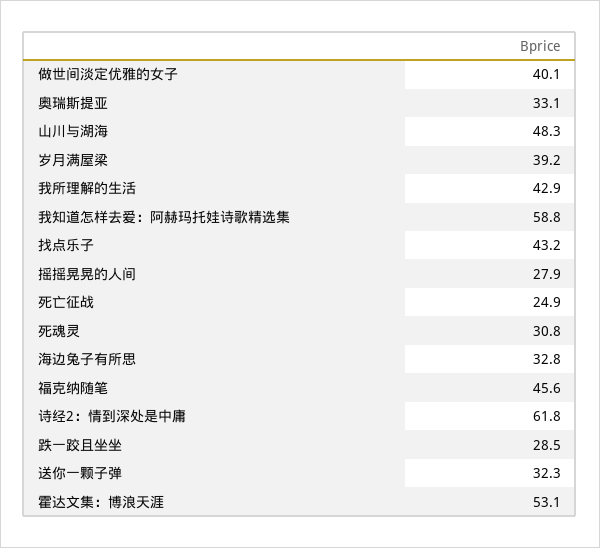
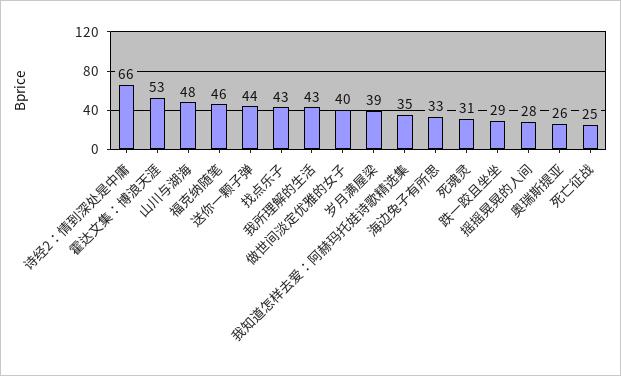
  {
    "做世间淡定优雅的女子": 40.1,
-   "奥瑞斯提亚": 33.1,
+   "奥瑞斯提亚": 26,
    "山川与湖海": 48.3,
    "岁月满屋梁": 39.2,
    "我所理解的生活": 42.9,
-   "我知道怎样去爱：阿赫玛托娃诗歌精选集": 58.8,
+   "我知道怎样去爱：阿赫玛托娃诗歌精选集": 35,
    "找点乐子": 43.2,
    "摇摇晃晃的人间": 27.9,
    "死亡征战": 24.9,
    "死魂灵": 30.8,
    "海边兔子有所思": 32.8,
    "福克纳随笔": 45.6,
-   "诗经2：情到深处是中庸": 61.8,
+   "诗经2：情到深处是中庸": 66,
    "跌一跤且坐坐": 28.5,
-   "送你一颗子弹": 32.3,
+   "送你一颗子弹": 44,
    "霍达文集：博浪天涯": 53.1
  }

